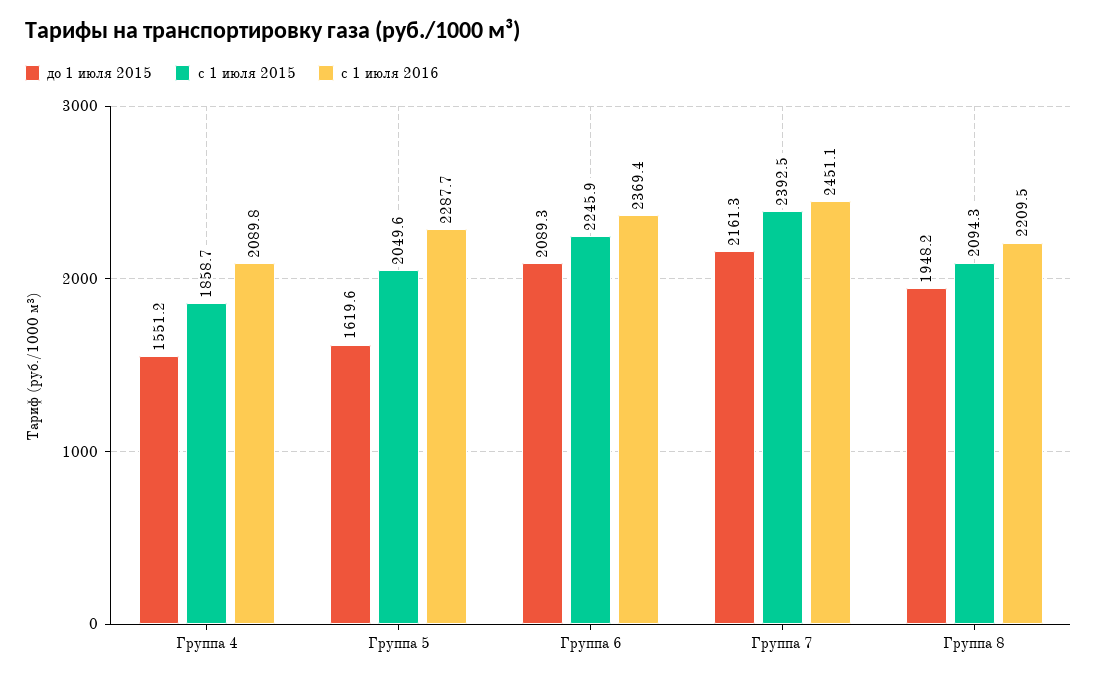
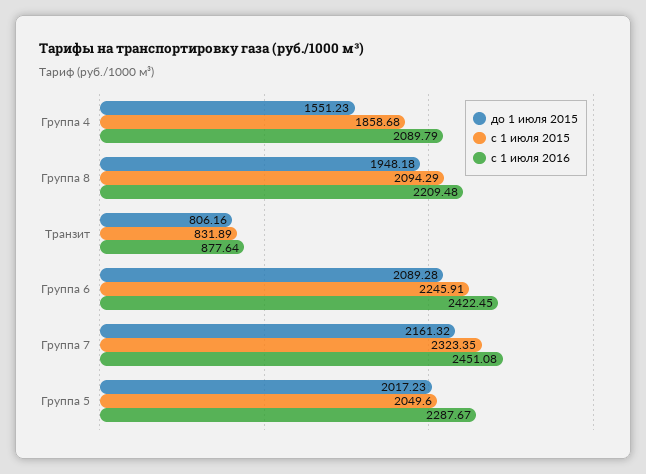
  {
    "до 1 июля 2015": {
      "Группа 4": 1551.23,
-     "Группа 5": 1619.6,
+     "Группа 5": 2017.23,
      "Группа 6": 2089.28,
      "Группа 7": 2161.32,
-     "Группа 8": 1948.18
+     "Группа 8": 1948.18,
+     "Транзит": 806.16
    },
    "с 1 июля 2015": {
      "Группа 4": 1858.68,
      "Группа 5": 2049.6,
      "Группа 6": 2245.91,
-     "Группа 7": 2392.5,
+     "Группа 7": 2323.35,
-     "Группа 8": 2094.29
+     "Группа 8": 2094.29,
+     "Транзит": 831.89
    },
    "с 1 июля 2016": {
      "Группа 4": 2089.79,
      "Группа 5": 2287.67,
-     "Группа 6": 2369.4,
+     "Группа 6": 2422.45,
      "Группа 7": 2451.08,
-     "Группа 8": 2209.48
+     "Группа 8": 2209.48,
+     "Транзит": 877.64
    }
  }

